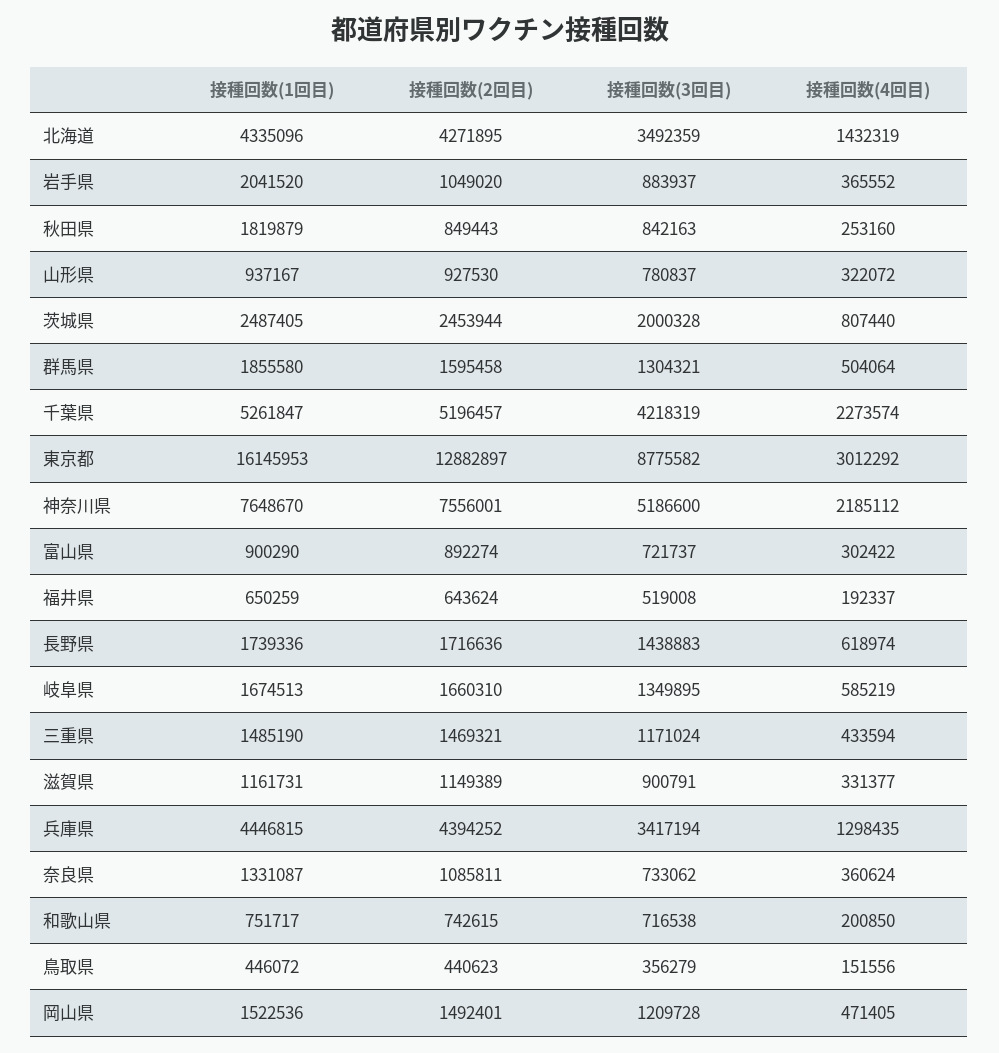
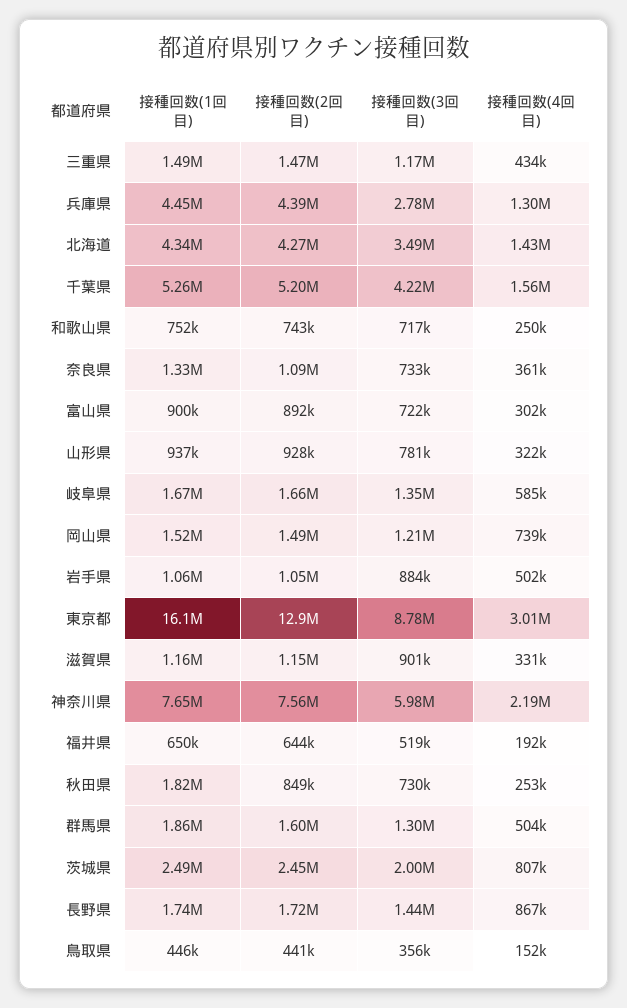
  {
    "接種回数(1回目)": {
      "北海道": 4335096,
-     "岩手県": 2041520,
+     "岩手県": 1060000,
      "秋田県": 1819879,
      "山形県": 937167,
      "茨城県": 2487405,
      "群馬県": 1855580,
      "千葉県": 5261847,
      "東京都": 16145953,
      "神奈川県": 7648670,
      "富山県": 900290,
      "福井県": 650259,
      "長野県": 1739336,
      "岐阜県": 1674513,
      "三重県": 1485190,
      "滋賀県": 1161731,
      "兵庫県": 4446815,
      "奈良県": 1331087,
      "和歌山県": 751717,
      "鳥取県": 446072,
      "岡山県": 1522536
    },
    "接種回数(2回目)": {
      "北海道": 4271895,
      "岩手県": 1049020,
      "秋田県": 849443,
      "山形県": 927530,
      "茨城県": 2453944,
      "群馬県": 1595458,
      "千葉県": 5196457,
      "東京都": 12882897,
      "神奈川県": 7556001,
      "富山県": 892274,
      "福井県": 643624,
      "長野県": 1716636,
      "岐阜県": 1660310,
      "三重県": 1469321,
      "滋賀県": 1149389,
      "兵庫県": 4394252,
      "奈良県": 1085811,
      "和歌山県": 742615,
      "鳥取県": 440623,
      "岡山県": 1492401
    },
    "接種回数(3回目)": {
      "北海道": 3492359,
      "岩手県": 883937,
-     "秋田県": 842163,
+     "秋田県": 730000,
      "山形県": 780837,
      "茨城県": 2000328,
      "群馬県": 1304321,
      "千葉県": 4218319,
      "東京都": 8775582,
-     "神奈川県": 5186600,
+     "神奈川県": 5980000,
      "富山県": 721737,
      "福井県": 519008,
      "長野県": 1438883,
      "岐阜県": 1349895,
      "三重県": 1171024,
      "滋賀県": 900791,
-     "兵庫県": 3417194,
+     "兵庫県": 2780000,
      "奈良県": 733062,
      "和歌山県": 716538,
      "鳥取県": 356279,
      "岡山県": 1209728
    },
    "接種回数(4回目)": {
      "北海道": 1432319,
-     "岩手県": 365552,
+     "岩手県": 502000,
      "秋田県": 253160,
      "山形県": 322072,
      "茨城県": 807440,
      "群馬県": 504064,
-     "千葉県": 2273574,
+     "千葉県": 1560000,
      "東京都": 3012292,
      "神奈川県": 2185112,
      "富山県": 302422,
      "福井県": 192337,
-     "長野県": 618974,
+     "長野県": 867000,
      "岐阜県": 585219,
      "三重県": 433594,
      "滋賀県": 331377,
      "兵庫県": 1298435,
      "奈良県": 360624,
-     "和歌山県": 200850,
+     "和歌山県": 250000,
      "鳥取県": 151556,
-     "岡山県": 471405
+     "岡山県": 739000
    }
  }

